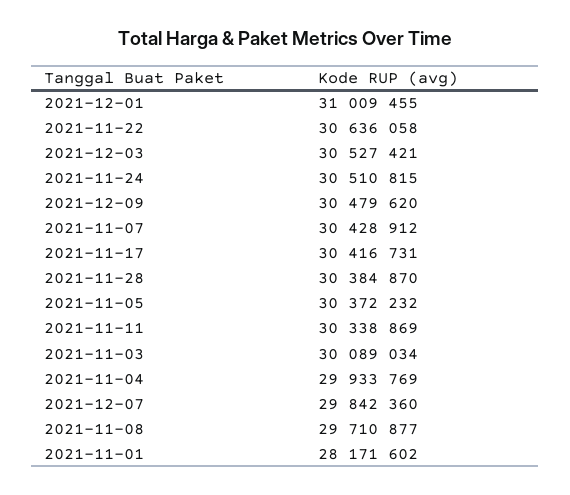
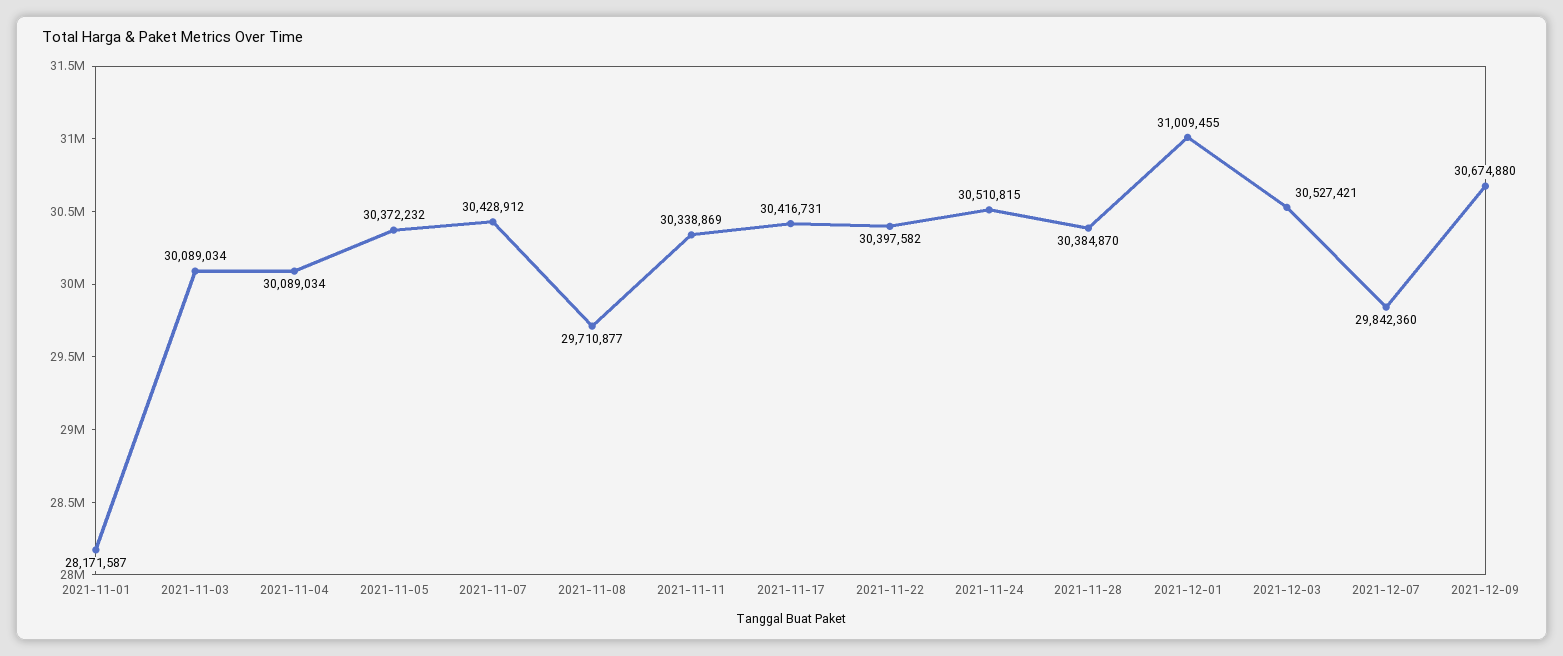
  {
    "2021-12-01": 31009455,
-   "2021-11-22": 30636058,
+   "2021-11-22": 30397582,
    "2021-12-03": 30527421,
    "2021-11-24": 30510815,
-   "2021-12-09": 30479620,
+   "2021-12-09": 30674880,
    "2021-11-07": 30428912,
    "2021-11-17": 30416731,
    "2021-11-28": 30384870,
    "2021-11-05": 30372232,
    "2021-11-11": 30338869,
    "2021-11-03": 30089034,
-   "2021-11-04": 29933769,
+   "2021-11-04": 30089034,
    "2021-12-07": 29842360,
    "2021-11-08": 29710877,
-   "2021-11-01": 28171602
+   "2021-11-01": 28171587
  }

